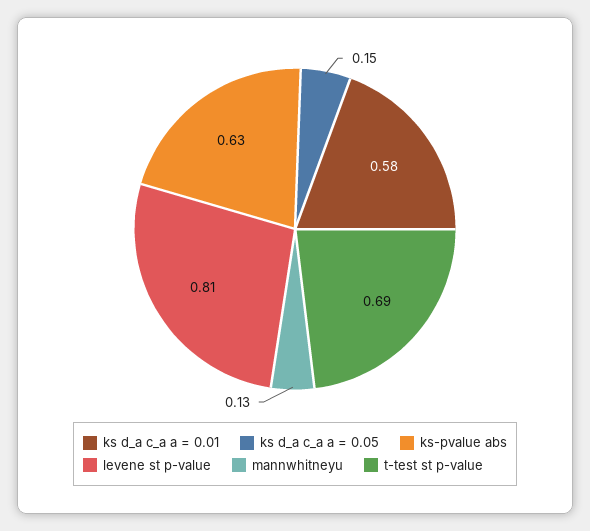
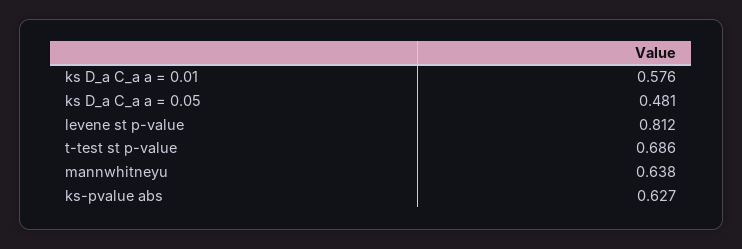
  {
    "ks d_a c_a a = 0.01": 0.576,
-   "ks d_a c_a a = 0.05": 0.15,
+   "ks d_a c_a a = 0.05": 0.481,
    "ks-pvalue abs": 0.627,
    "levene st p-value": 0.812,
-   "mannwhitneyu": 0.13,
+   "mannwhitneyu": 0.638,
    "t-test st p-value": 0.686
  }

